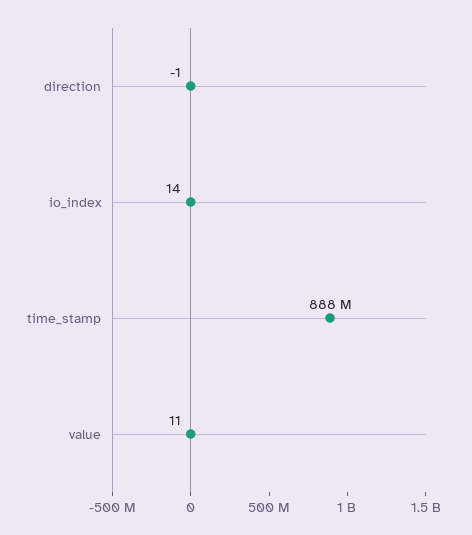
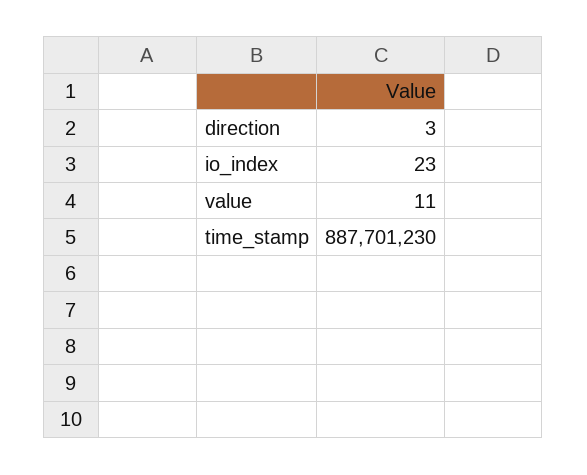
  {
-   "direction": -1,
+   "direction": 3,
-   "io_index": 14,
+   "io_index": 23,
    "time_stamp": 887701230,
    "value": 11
  }

